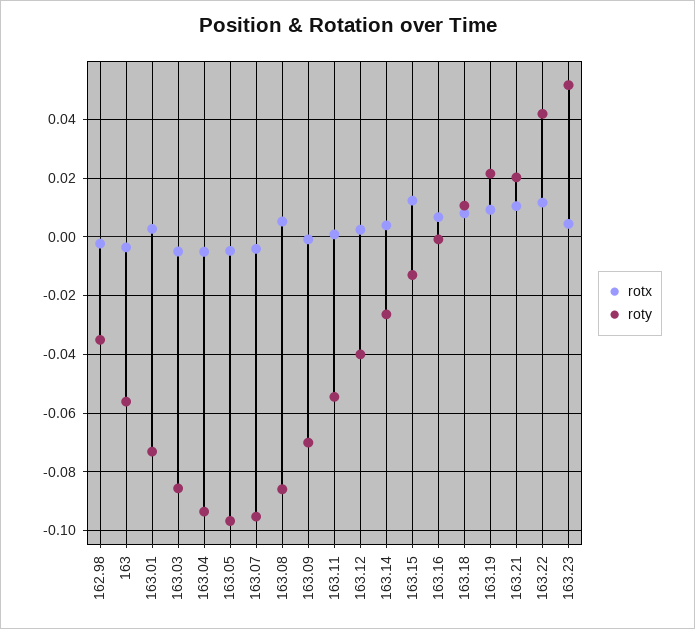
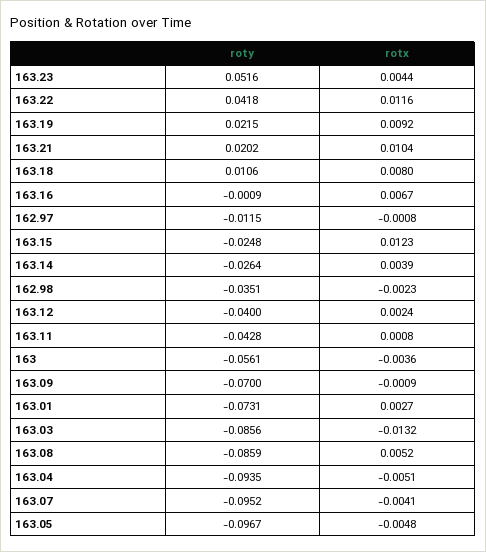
  {
    "rotx": {
      "162.98": -0.0023,
      "163": -0.0036,
      "163.01": 0.0027,
-     "163.03": -0.005,
+     "163.03": -0.0132,
      "163.04": -0.0051,
      "163.05": -0.0048,
      "163.07": -0.0041,
      "163.08": 0.0052,
      "163.09": -0.0009,
      "163.11": 0.0008,
      "163.12": 0.0024,
      "163.14": 0.0039,
      "163.15": 0.0123,
      "163.16": 0.0067,
      "163.18": 0.008,
      "163.19": 0.0092,
      "163.21": 0.0104,
      "163.22": 0.0116,
-     "163.23": 0.0044
+     "163.23": 0.0044,
+     "162.97": -0.0008
    },
    "roty": {
      "162.98": -0.0351,
      "163": -0.0561,
      "163.01": -0.0731,
      "163.03": -0.0856,
      "163.04": -0.0935,
      "163.05": -0.0967,
      "163.07": -0.0952,
      "163.08": -0.0859,
      "163.09": -0.07,
-     "163.11": -0.055,
+     "163.11": -0.0428,
      "163.12": -0.04,
      "163.14": -0.0264,
-     "163.15": -0.0125,
+     "163.15": -0.0248,
      "163.16": -0.0009,
      "163.18": 0.0106,
      "163.19": 0.0215,
      "163.21": 0.0202,
      "163.22": 0.0418,
-     "163.23": 0.0516
+     "163.23": 0.0516,
+     "162.97": -0.0115
    }
  }

